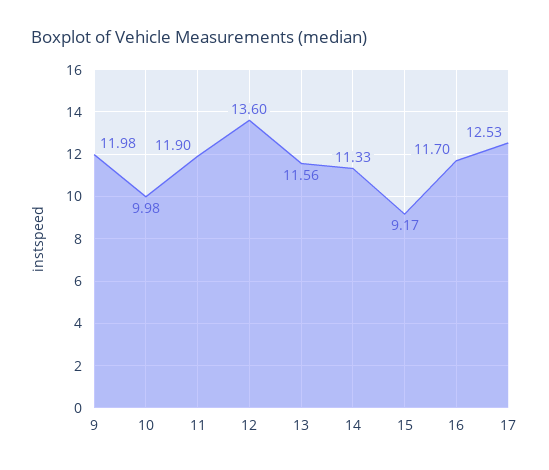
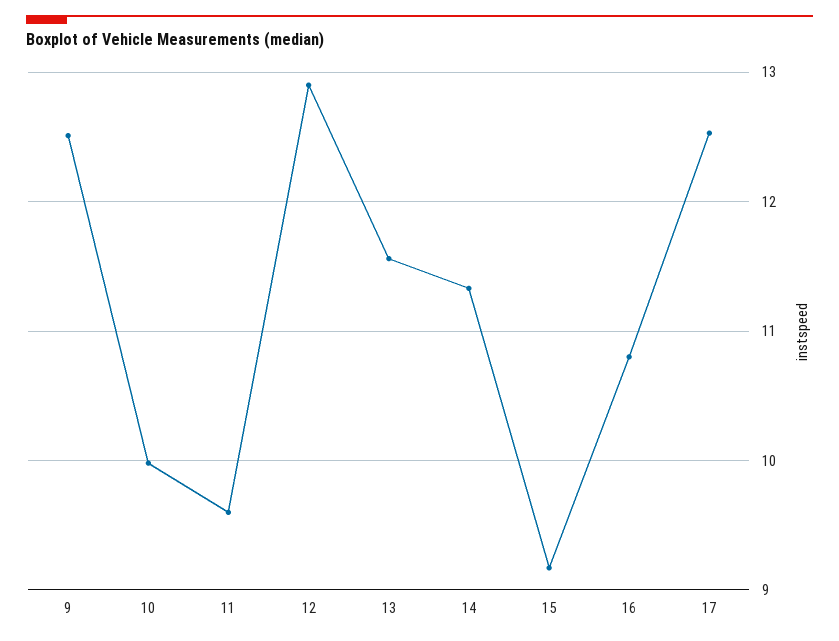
  {
-   "9": 11.98,
+   "9": 12.5,
    "10": 9.98,
-   "11": 11.9,
+   "11": 9.6,
-   "12": 13.6,
+   "12": 12.9,
    "13": 11.56,
    "14": 11.33,
    "15": 9.17,
-   "16": 11.7,
+   "16": 10.8,
    "17": 12.53
  }

